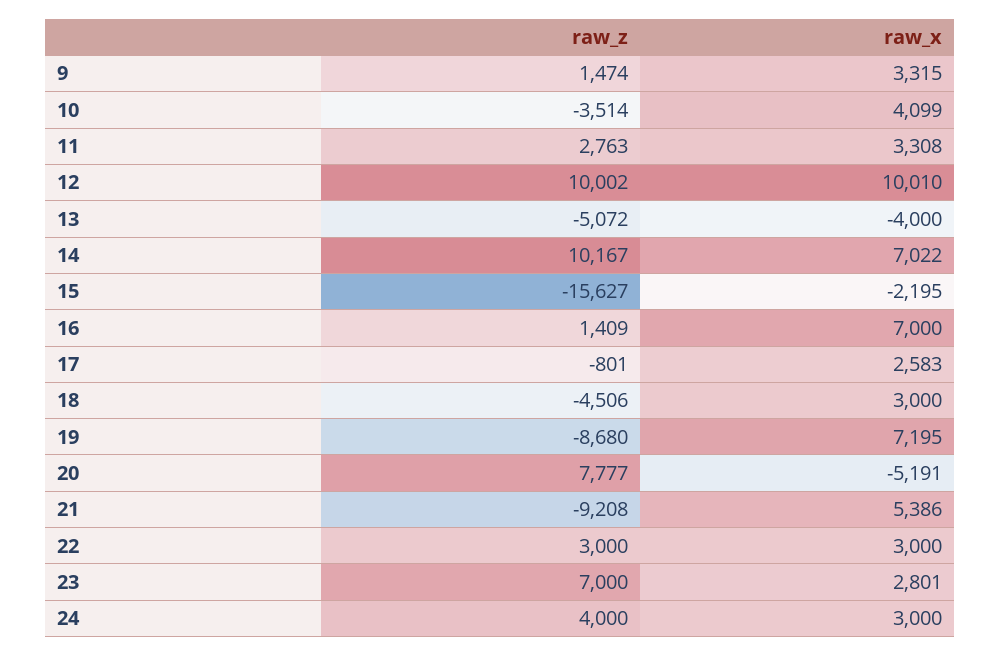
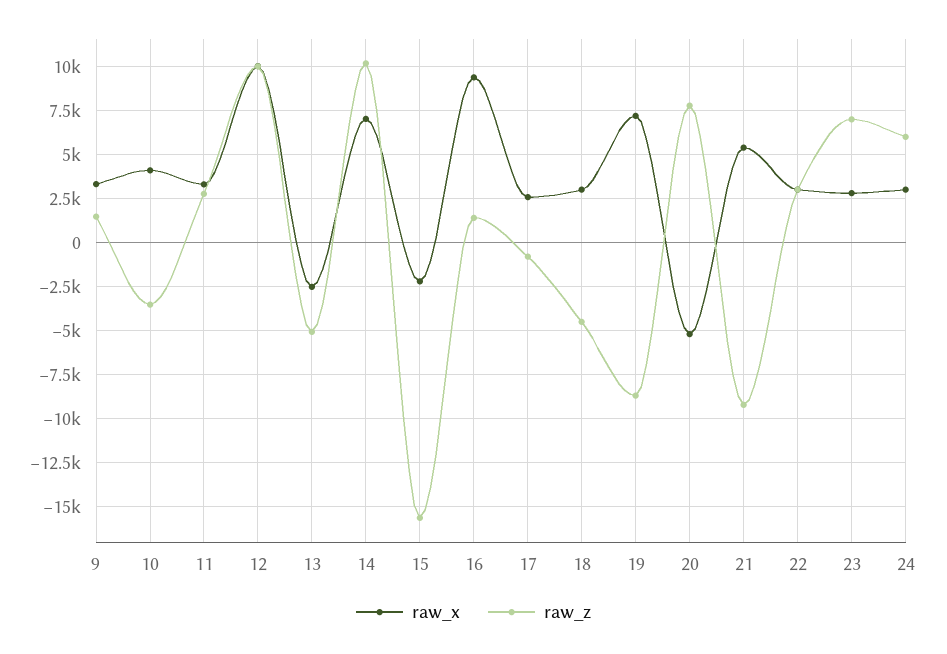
  {
    "raw_z": {
      "9": 1474,
      "10": -3514,
      "11": 2763,
      "12": 10002,
      "13": -5072,
      "14": 10167,
      "15": -15627,
      "16": 1409,
      "17": -801,
      "18": -4506,
      "19": -8680,
      "20": 7777,
      "21": -9208,
      "22": 3000,
      "23": 7000,
-     "24": 4000
+     "24": 6000
    },
    "raw_x": {
      "9": 3315,
      "10": 4099,
      "11": 3308,
      "12": 10010,
-     "13": -4000,
+     "13": -2500,
      "14": 7022,
      "15": -2195,
-     "16": 7000,
+     "16": 9500,
      "17": 2583,
      "18": 3000,
      "19": 7195,
      "20": -5191,
      "21": 5386,
      "22": 3000,
      "23": 2801,
      "24": 3000
    }
  }

